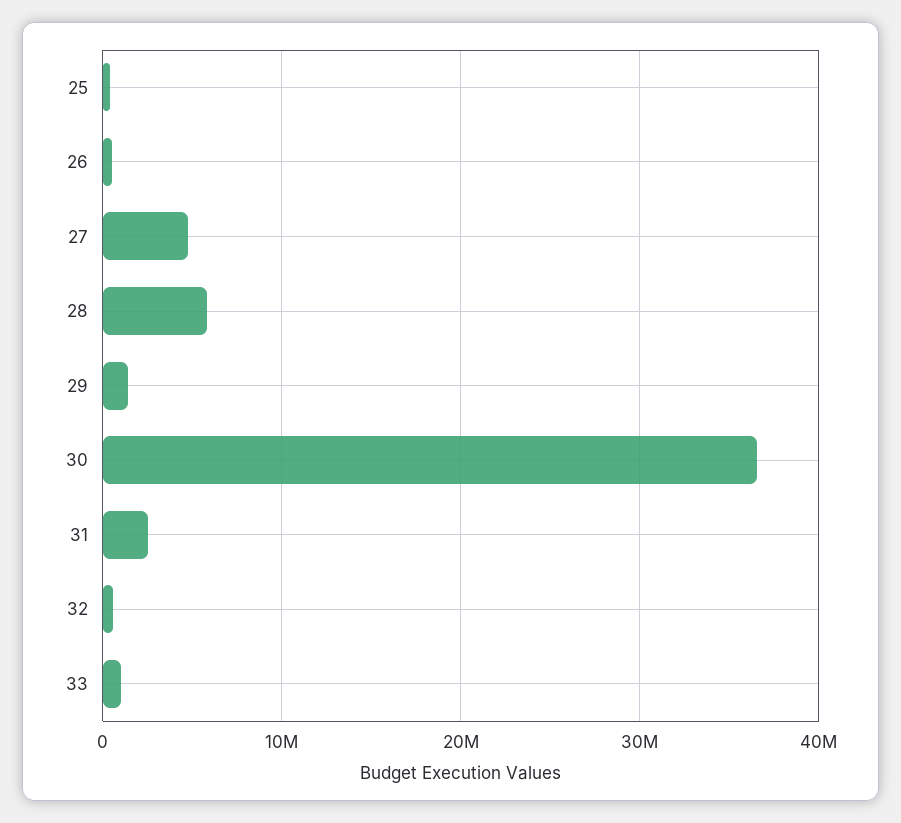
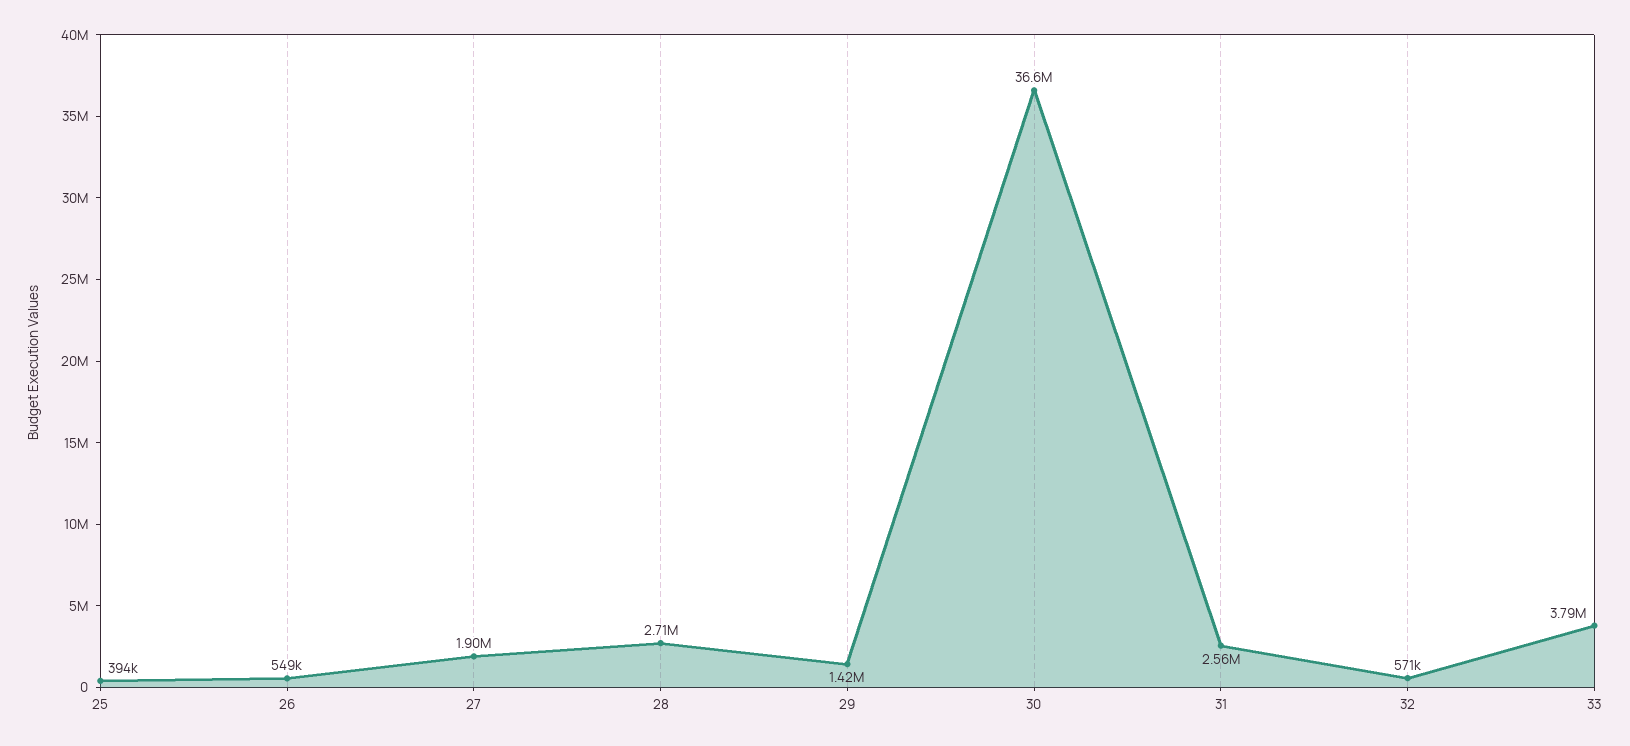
  {
    "25": 394000,
    "26": 549000,
-   "27": 5000000,
+   "27": 1900000,
-   "28": 6000000,
+   "28": 2710000,
    "29": 1420000,
    "30": 36600000,
    "31": 2560000,
    "32": 571000,
-   "33": 1000000
+   "33": 3790000
  }

